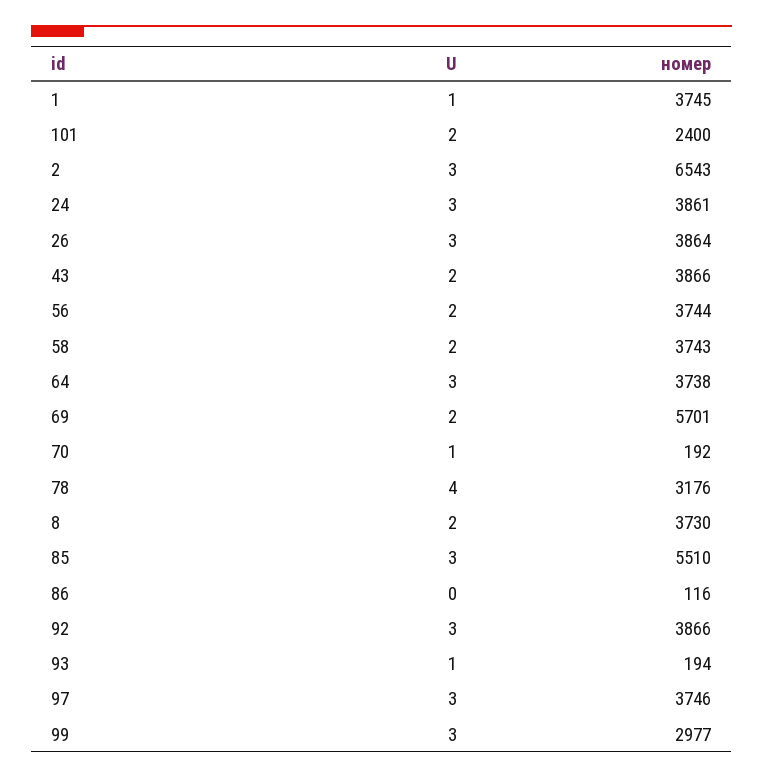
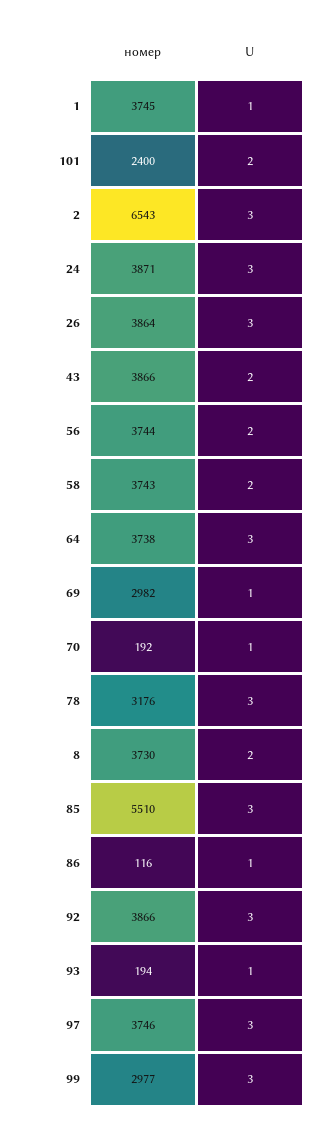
  {
    "U": {
      "1": 1,
      "101": 2,
      "2": 3,
      "24": 3,
      "26": 3,
      "43": 2,
      "56": 2,
      "58": 2,
      "64": 3,
-     "69": 2,
+     "69": 1,
      "70": 1,
-     "78": 4,
+     "78": 3,
      "8": 2,
      "85": 3,
-     "86": 0,
+     "86": 1,
      "92": 3,
      "93": 1,
      "97": 3,
      "99": 3
    },
    "номер": {
      "1": 3745,
      "101": 2400,
      "2": 6543,
-     "24": 3861,
+     "24": 3871,
      "26": 3864,
      "43": 3866,
      "56": 3744,
      "58": 3743,
      "64": 3738,
-     "69": 5701,
+     "69": 2982,
      "70": 192,
      "78": 3176,
      "8": 3730,
      "85": 5510,
      "86": 116,
      "92": 3866,
      "93": 194,
      "97": 3746,
      "99": 2977
    }
  }

